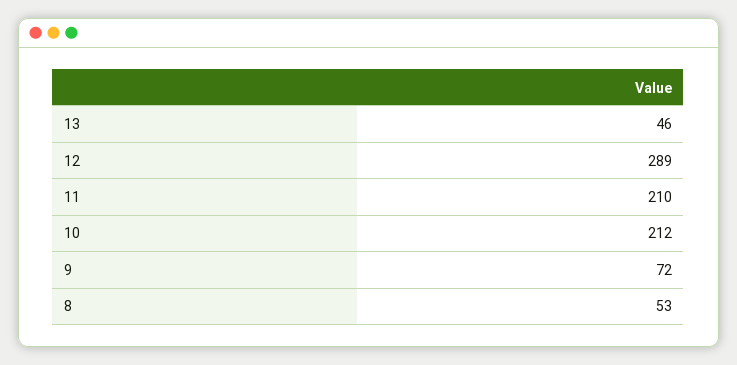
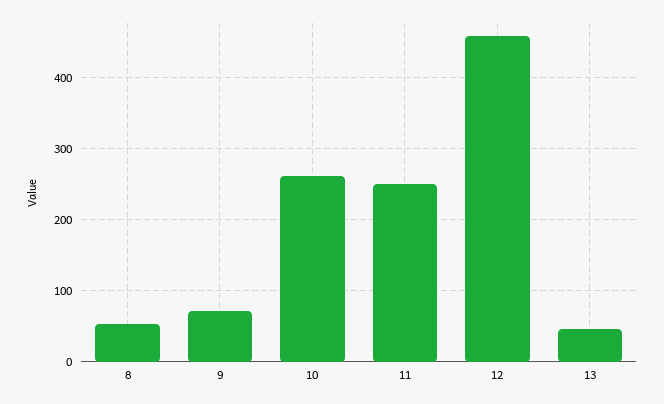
  {
    "13": 46,
-   "12": 289,
+   "12": 460,
-   "11": 210,
+   "11": 250,
-   "10": 212,
+   "10": 260,
    "9": 72,
    "8": 53
  }

